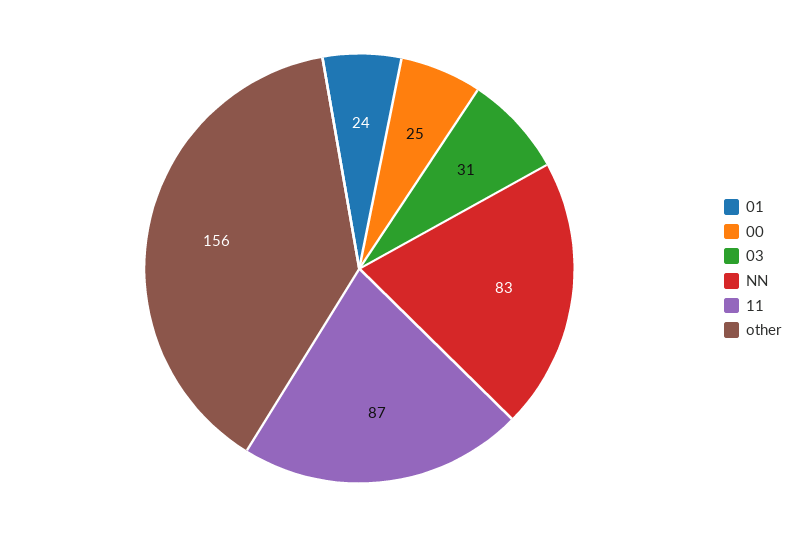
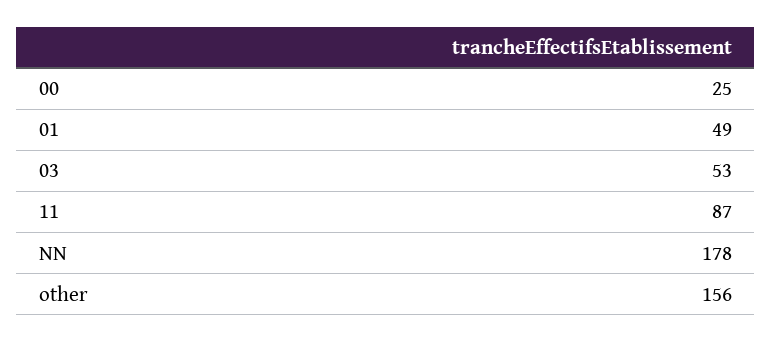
  {
-   "01": 24,
+   "01": 49,
    "00": 25,
-   "03": 31,
+   "03": 53,
-   "NN": 83,
+   "NN": 178,
    "11": 87,
    "other": 156
  }

